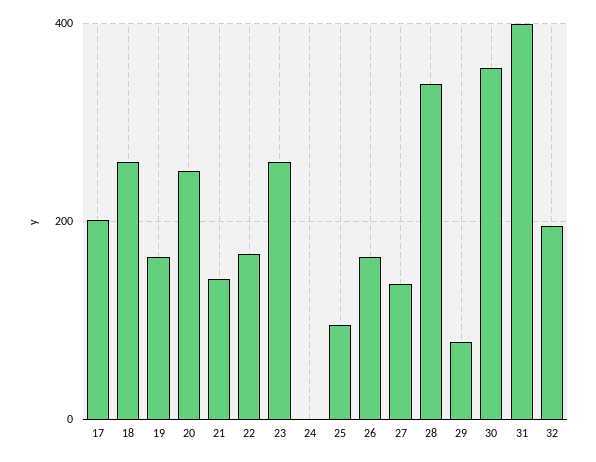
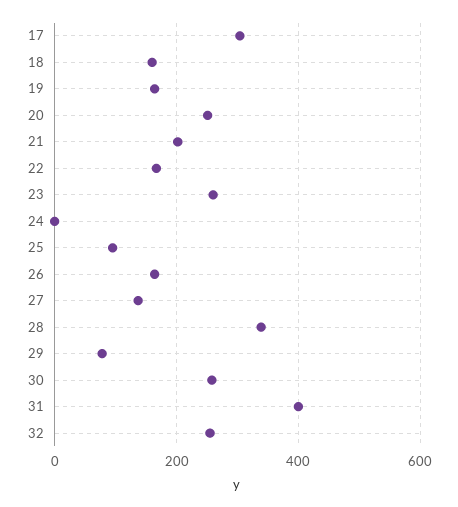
  {
-   "17": 200,
+   "17": 300,
-   "18": 260,
+   "18": 160,
    "19": 160,
    "20": 260,
-   "21": 140,
+   "21": 200,
    "22": 160,
    "23": 260,
    "24": 0,
    "25": 100,
    "26": 160,
    "27": 140,
    "28": 340,
    "29": 80,
-   "30": 360,
+   "30": 260,
    "31": 400,
-   "32": 200
+   "32": 260
  }

